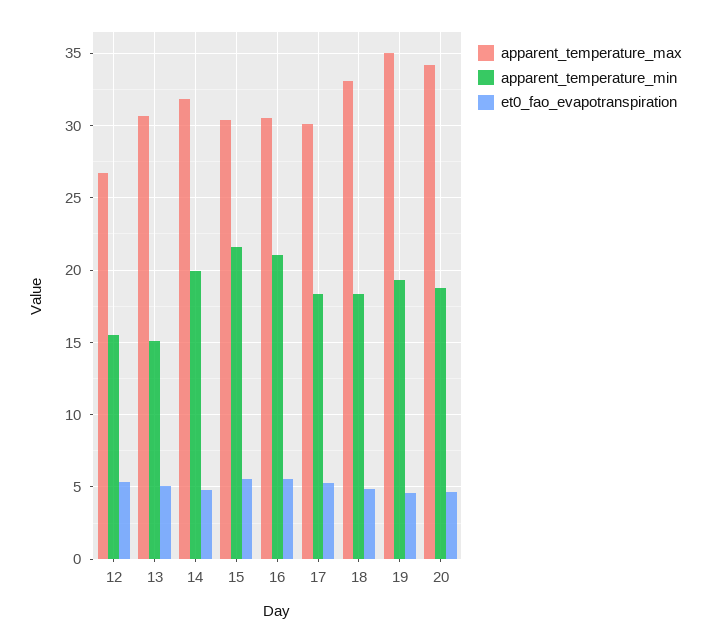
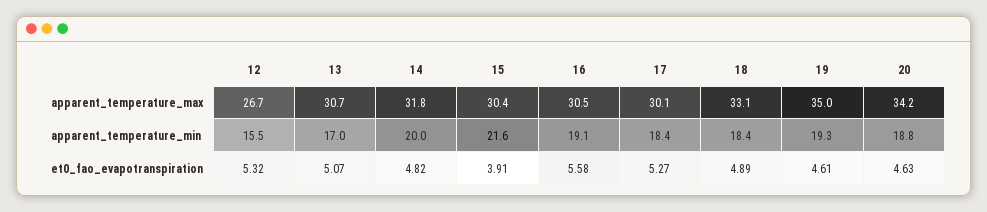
  {
    "apparent_temperature_max": {
      "12": 26.7,
      "13": 30.7,
      "14": 31.8,
      "15": 30.4,
      "16": 30.5,
      "17": 30.1,
      "18": 33.1,
      "19": 35,
      "20": 34.2
    },
    "apparent_temperature_min": {
      "12": 15.5,
-     "13": 15,
+     "13": 17,
      "14": 20,
      "15": 21.6,
-     "16": 21,
+     "16": 19.1,
      "17": 18.4,
      "18": 18.4,
      "19": 19.3,
      "20": 18.8
    },
    "et0_fao_evapotranspiration": {
      "12": 5.32,
      "13": 5.07,
      "14": 4.82,
-     "15": 5.5,
+     "15": 3.91,
      "16": 5.58,
      "17": 5.27,
      "18": 4.89,
      "19": 4.61,
      "20": 4.63
    }
  }

